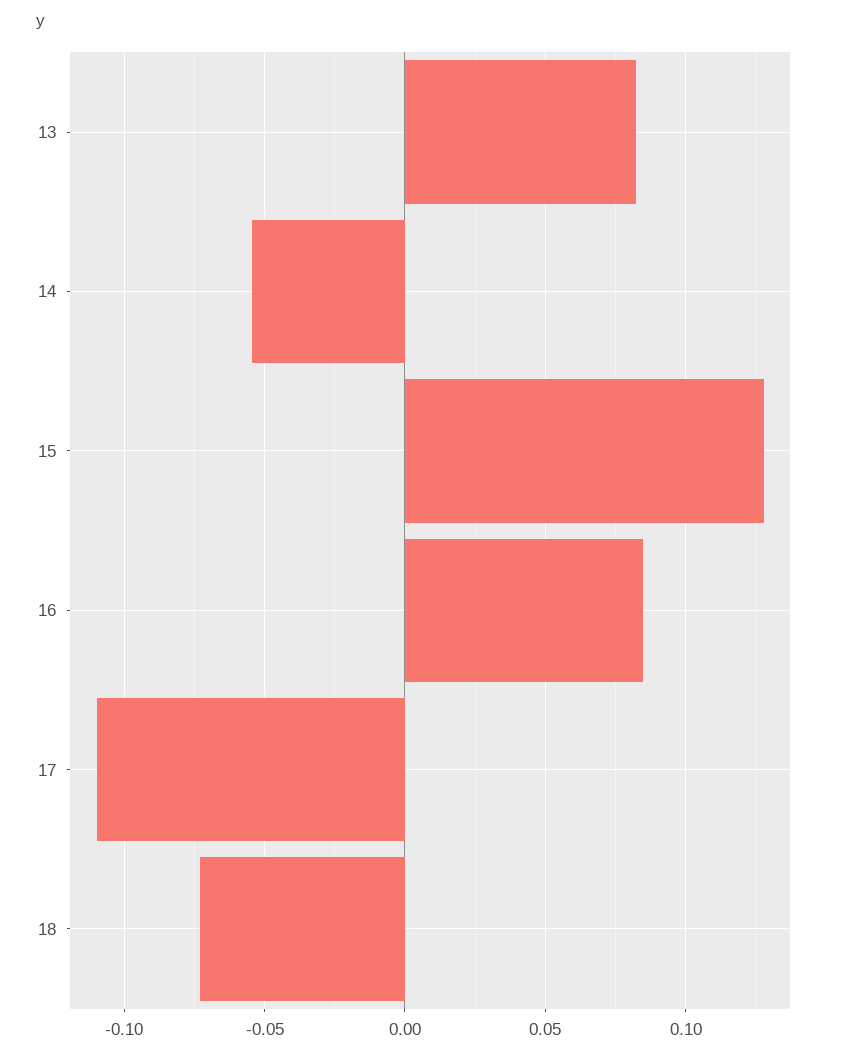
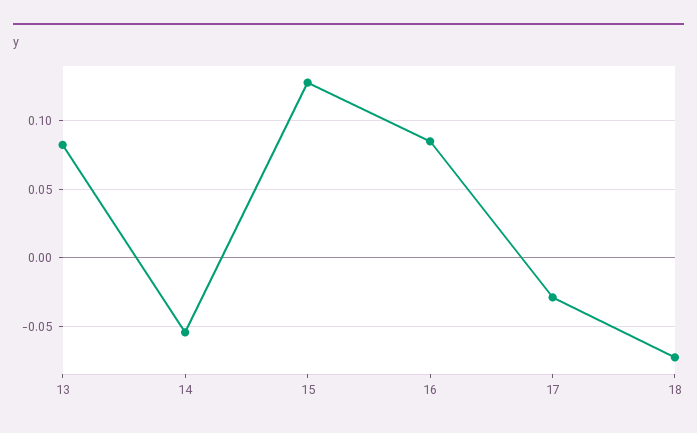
  {
    "13": 0.08,
    "14": -0.055,
    "15": 0.13,
    "16": 0.085,
-   "17": -0.11,
+   "17": -0.03,
    "18": -0.075
  }

